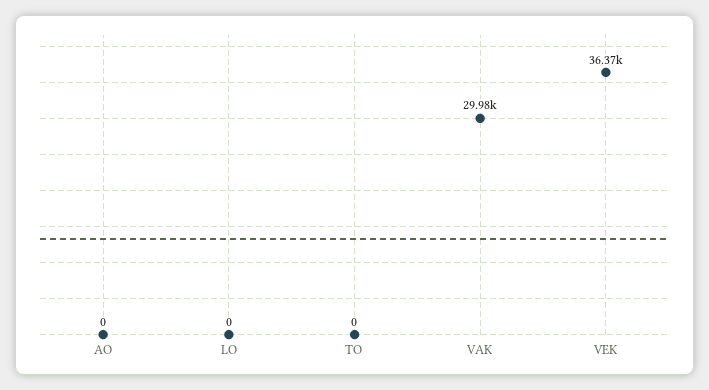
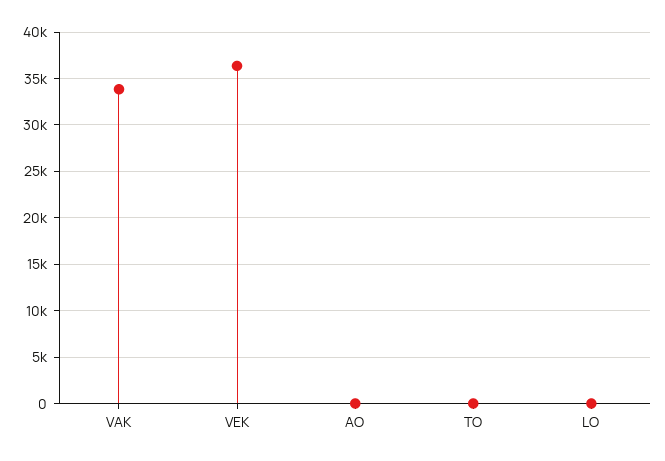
  {
    "AO": 0,
    "LO": 0,
    "TO": 0,
-   "VAK": 29980,
+   "VAK": 34000,
    "VEK": 36370
  }

